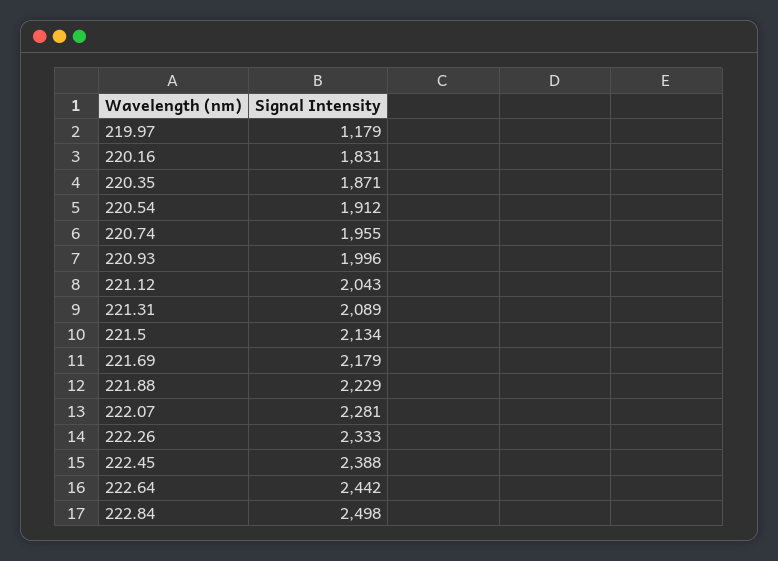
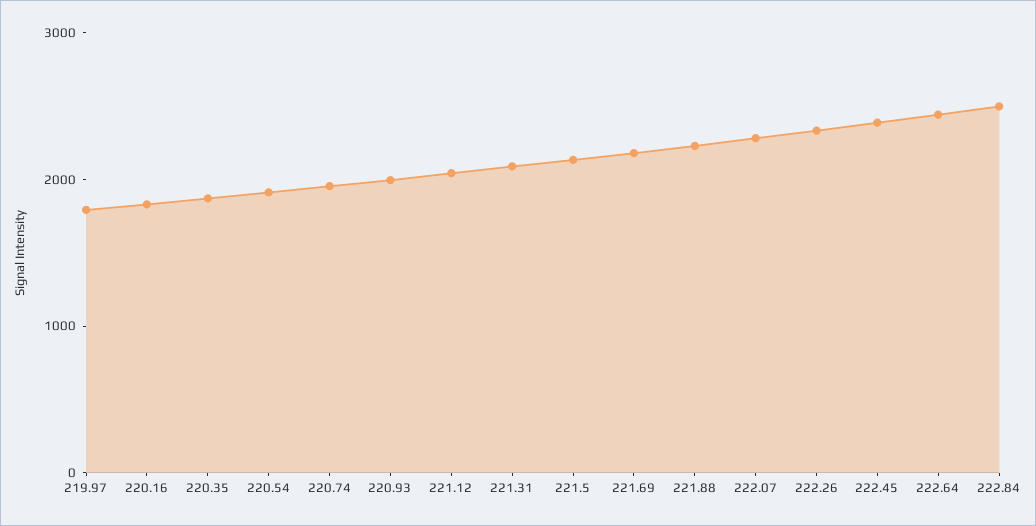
  {
-   "219.97": 1179,
+   "219.97": 1800,
    "220.16": 1831,
    "220.35": 1871,
    "220.54": 1912,
    "220.74": 1955,
    "220.93": 1996,
    "221.12": 2043,
    "221.31": 2089,
    "221.5": 2134,
    "221.69": 2179,
    "221.88": 2229,
    "222.07": 2281,
    "222.26": 2333,
    "222.45": 2388,
    "222.64": 2442,
    "222.84": 2498
  }

